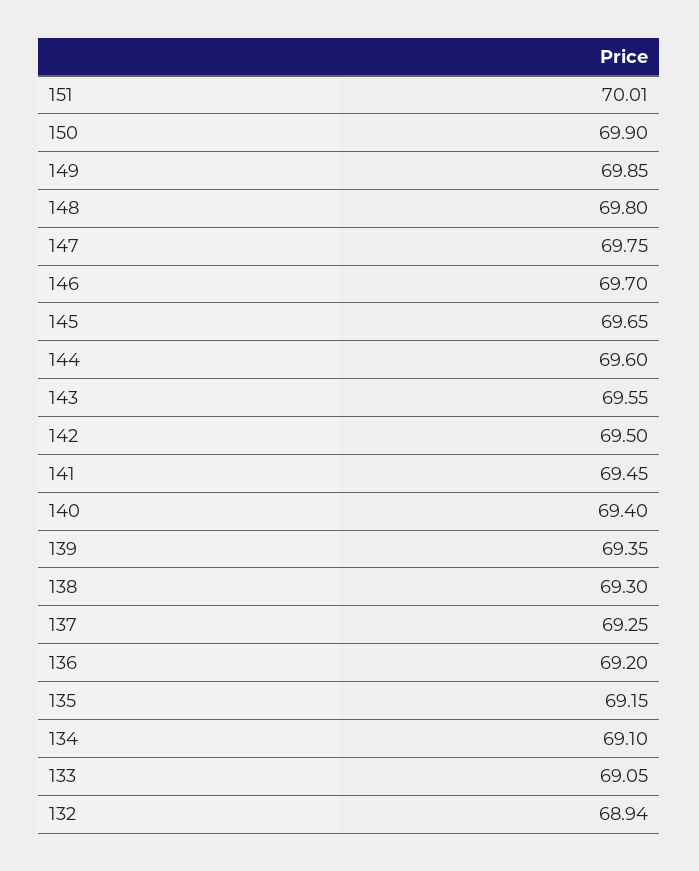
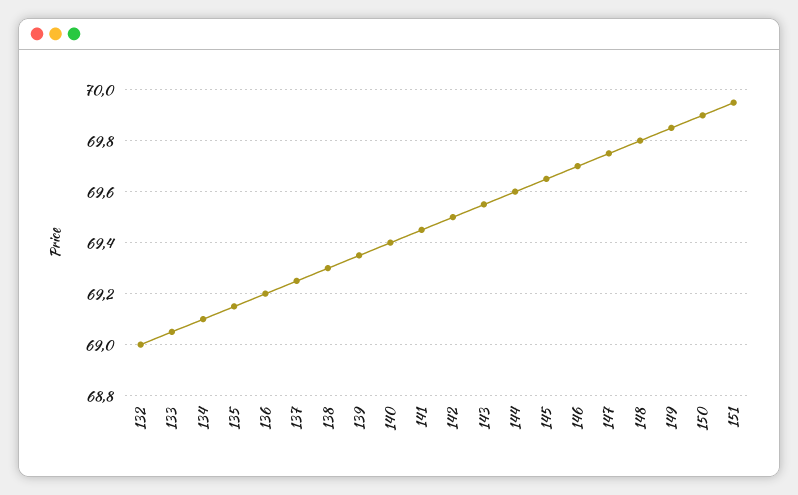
  {
-   "151": 70.01,
+   "151": 69.95,
    "150": 69.9,
    "149": 69.85,
    "148": 69.8,
    "147": 69.75,
    "146": 69.7,
    "145": 69.65,
    "144": 69.6,
    "143": 69.55,
    "142": 69.5,
    "141": 69.45,
    "140": 69.4,
    "139": 69.35,
    "138": 69.3,
    "137": 69.25,
    "136": 69.2,
    "135": 69.15,
    "134": 69.1,
    "133": 69.05,
-   "132": 68.94
+   "132": 69
  }

